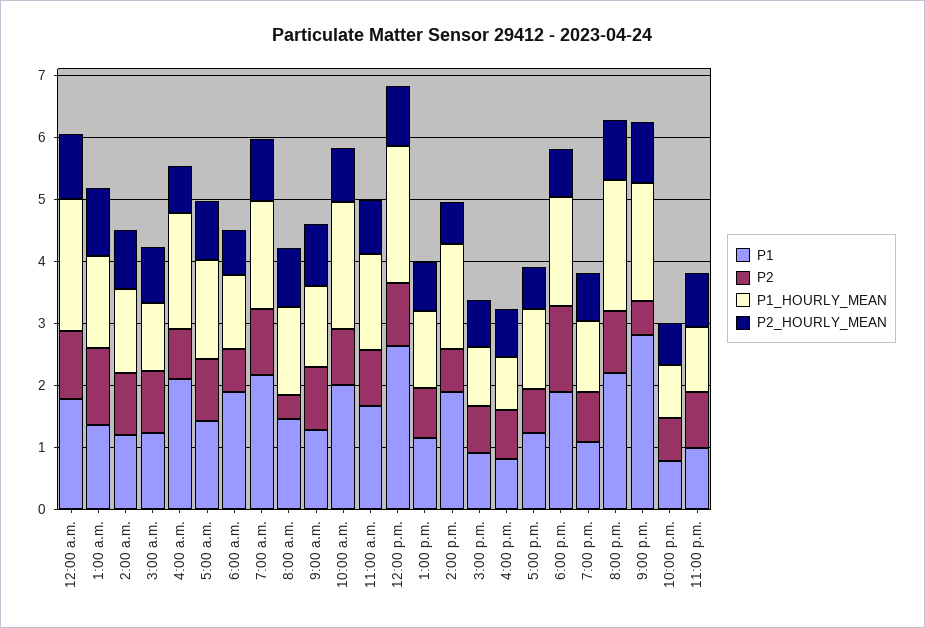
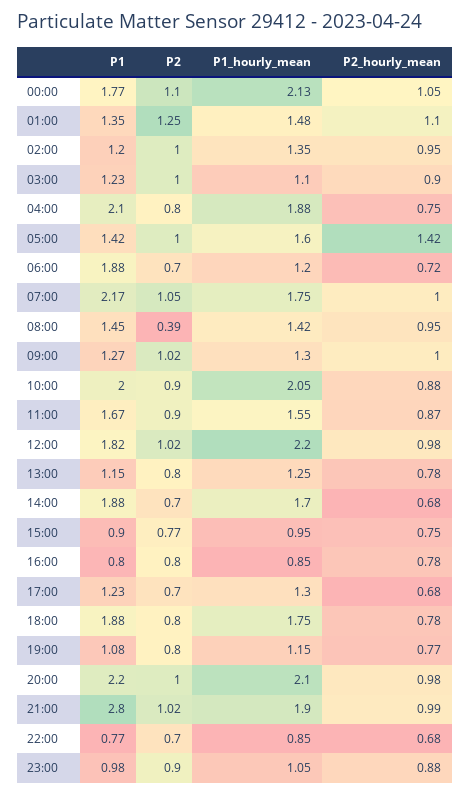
  {
    "P1": {
      "12:00 a.m.": 1.77,
      "1:00 a.m.": 1.35,
      "2:00 a.m.": 1.2,
      "3:00 a.m.": 1.23,
      "4:00 a.m.": 2.1,
      "5:00 a.m.": 1.42,
      "6:00 a.m.": 1.88,
      "7:00 a.m.": 2.17,
      "8:00 a.m.": 1.45,
      "9:00 a.m.": 1.27,
      "10:00 a.m.": 2,
      "11:00 a.m.": 1.67,
-     "12:00 p.m.": 2.6,
+     "12:00 p.m.": 1.82,
      "1:00 p.m.": 1.15,
      "2:00 p.m.": 1.88,
      "3:00 p.m.": 0.9,
      "4:00 p.m.": 0.8,
      "5:00 p.m.": 1.23,
      "6:00 p.m.": 1.88,
      "7:00 p.m.": 1.08,
      "8:00 p.m.": 2.2,
      "9:00 p.m.": 2.8,
      "10:00 p.m.": 0.77,
      "11:00 p.m.": 0.98
    },
    "P2": {
      "12:00 a.m.": 1.1,
      "1:00 a.m.": 1.25,
      "2:00 a.m.": 1,
      "3:00 a.m.": 1,
      "4:00 a.m.": 0.8,
      "5:00 a.m.": 1,
      "6:00 a.m.": 0.7,
      "7:00 a.m.": 1.05,
      "8:00 a.m.": 0.39,
      "9:00 a.m.": 1.02,
      "10:00 a.m.": 0.9,
      "11:00 a.m.": 0.9,
      "12:00 p.m.": 1.02,
      "1:00 p.m.": 0.8,
      "2:00 p.m.": 0.7,
      "3:00 p.m.": 0.77,
      "4:00 p.m.": 0.8,
      "5:00 p.m.": 0.7,
-     "6:00 p.m.": 1.4,
+     "6:00 p.m.": 0.8,
      "7:00 p.m.": 0.8,
      "8:00 p.m.": 1,
-     "9:00 p.m.": 0.6,
+     "9:00 p.m.": 1.02,
      "10:00 p.m.": 0.7,
      "11:00 p.m.": 0.9
    },
    "P1_HOURLY_MEAN": {
      "12:00 a.m.": 2.13,
      "1:00 a.m.": 1.48,
      "2:00 a.m.": 1.35,
      "3:00 a.m.": 1.1,
      "4:00 a.m.": 1.88,
      "5:00 a.m.": 1.6,
      "6:00 a.m.": 1.2,
      "7:00 a.m.": 1.75,
      "8:00 a.m.": 1.42,
      "9:00 a.m.": 1.3,
      "10:00 a.m.": 2.05,
      "11:00 a.m.": 1.55,
      "12:00 p.m.": 2.2,
      "1:00 p.m.": 1.25,
      "2:00 p.m.": 1.7,
      "3:00 p.m.": 0.95,
      "4:00 p.m.": 0.85,
      "5:00 p.m.": 1.3,
      "6:00 p.m.": 1.75,
      "7:00 p.m.": 1.15,
      "8:00 p.m.": 2.1,
      "9:00 p.m.": 1.9,
      "10:00 p.m.": 0.85,
      "11:00 p.m.": 1.05
    },
    "P2_HOURLY_MEAN": {
      "12:00 a.m.": 1.05,
      "1:00 a.m.": 1.1,
      "2:00 a.m.": 0.95,
      "3:00 a.m.": 0.9,
      "4:00 a.m.": 0.75,
-     "5:00 a.m.": 1,
+     "5:00 a.m.": 1.42,
      "6:00 a.m.": 0.72,
      "7:00 a.m.": 1,
      "8:00 a.m.": 0.95,
      "9:00 a.m.": 1,
      "10:00 a.m.": 0.88,
      "11:00 a.m.": 0.87,
      "12:00 p.m.": 0.98,
      "1:00 p.m.": 0.78,
      "2:00 p.m.": 0.68,
      "3:00 p.m.": 0.75,
      "4:00 p.m.": 0.78,
      "5:00 p.m.": 0.68,
      "6:00 p.m.": 0.78,
      "7:00 p.m.": 0.77,
      "8:00 p.m.": 0.98,
      "9:00 p.m.": 0.99,
      "10:00 p.m.": 0.68,
      "11:00 p.m.": 0.88
    }
  }

